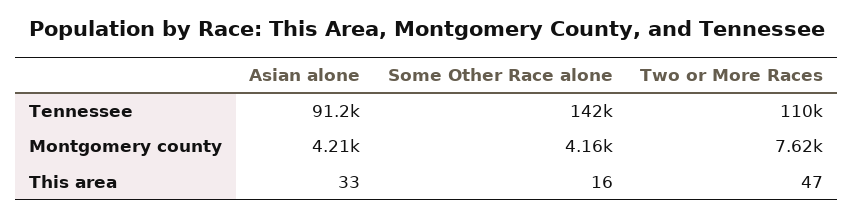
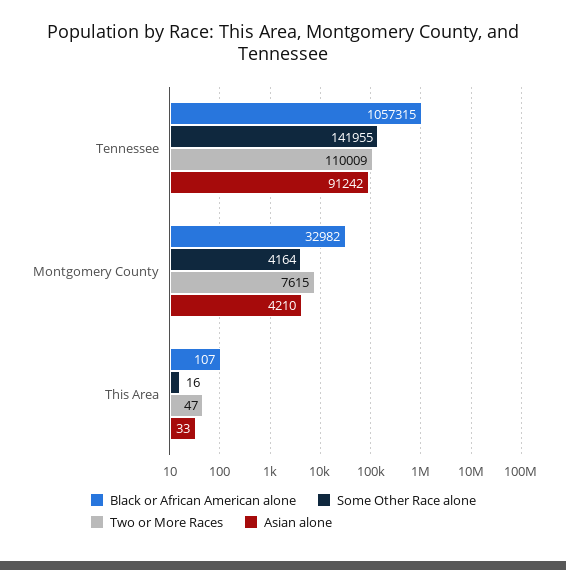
  {
    "Asian alone": {
      "Tennessee": 91242,
      "Montgomery county": 4210,
      "This area": 33
    },
    "Some Other Race alone": {
      "Tennessee": 141955,
      "Montgomery county": 4164,
      "This area": 16
    },
    "Two or More Races": {
      "Tennessee": 110009,
      "Montgomery county": 7615,
      "This area": 47
-   }
+   },
+   "Black or African American alone": {
+     "Tennessee": 1057315,
+     "Montgomery county": 32982,
+     "This area": 107
+   }
  }

